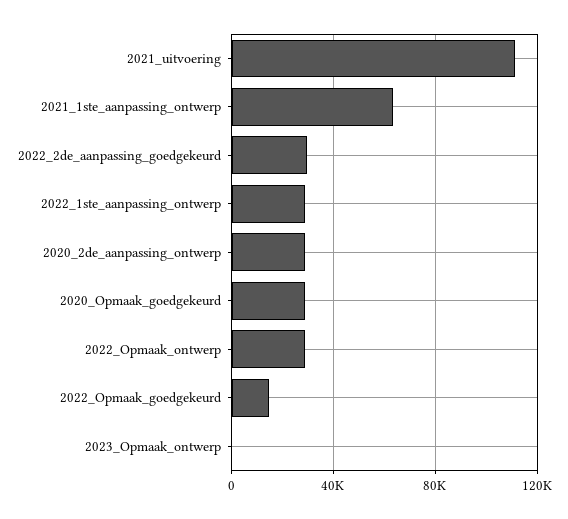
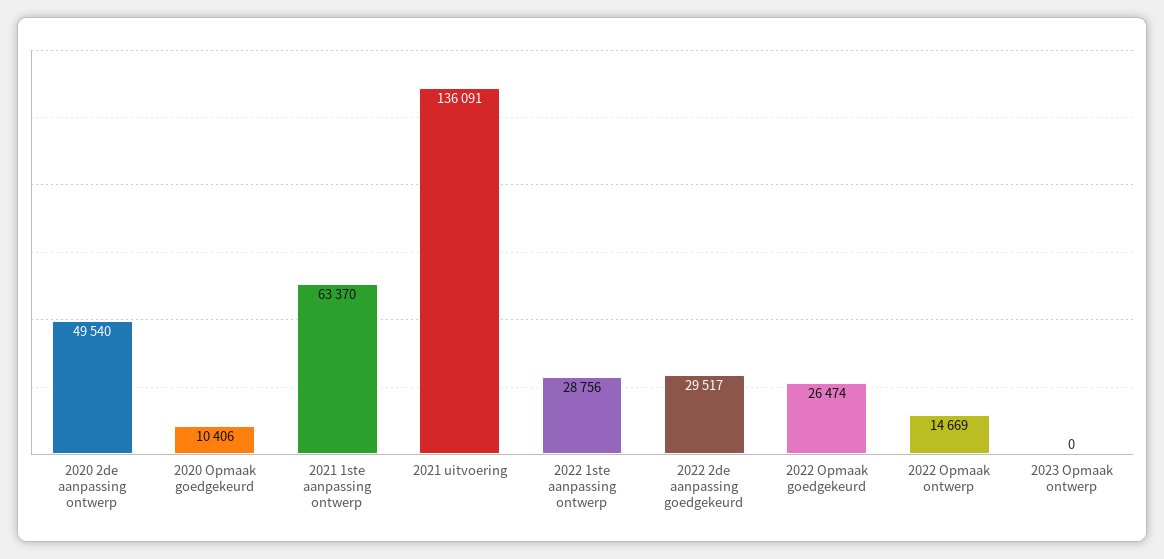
  {
-   "2021_uitvoering": 110000,
+   "2021_uitvoering": 136091,
    "2021_1ste_aanpassing_ontwerp": 63370,
    "2022_2de_aanpassing_goedgekeurd": 29517,
    "2022_1ste_aanpassing_ontwerp": 28756,
-   "2020_2de_aanpassing_ontwerp": 30000,
+   "2020_2de_aanpassing_ontwerp": 49540,
-   "2020_Opmaak_goedgekeurd": 30000,
+   "2020_Opmaak_goedgekeurd": 10406,
-   "2022_Opmaak_ontwerp": 30000,
+   "2022_Opmaak_ontwerp": 14669,
-   "2022_Opmaak_goedgekeurd": 15000,
+   "2022_Opmaak_goedgekeurd": 26474,
    "2023_Opmaak_ontwerp": 0
  }

